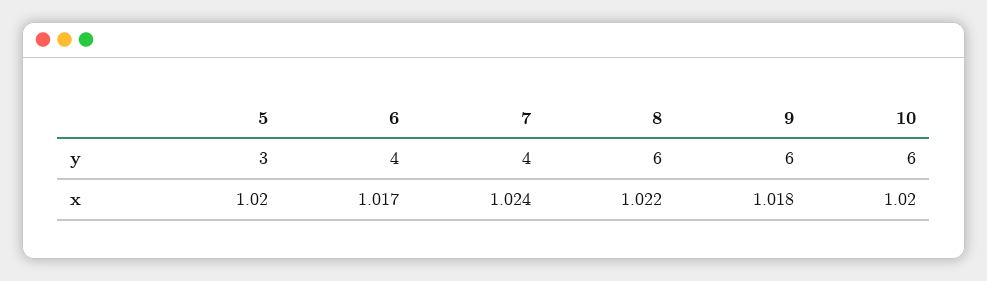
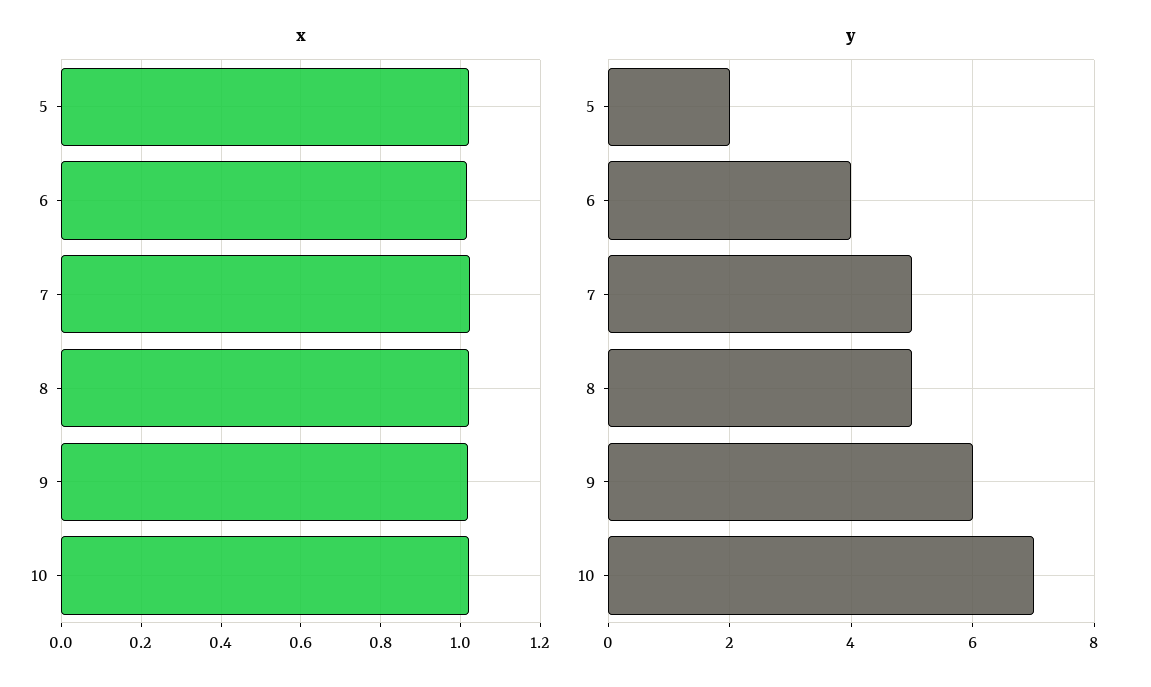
  {
    "y": {
-     "5": 3,
+     "5": 2,
      "6": 4,
-     "7": 4,
+     "7": 5,
-     "8": 6,
+     "8": 5,
      "9": 6,
-     "10": 6
+     "10": 7
    },
    "x": {
      "5": 1.02,
      "6": 1.017,
      "7": 1.024,
      "8": 1.022,
      "9": 1.018,
      "10": 1.02
    }
  }

